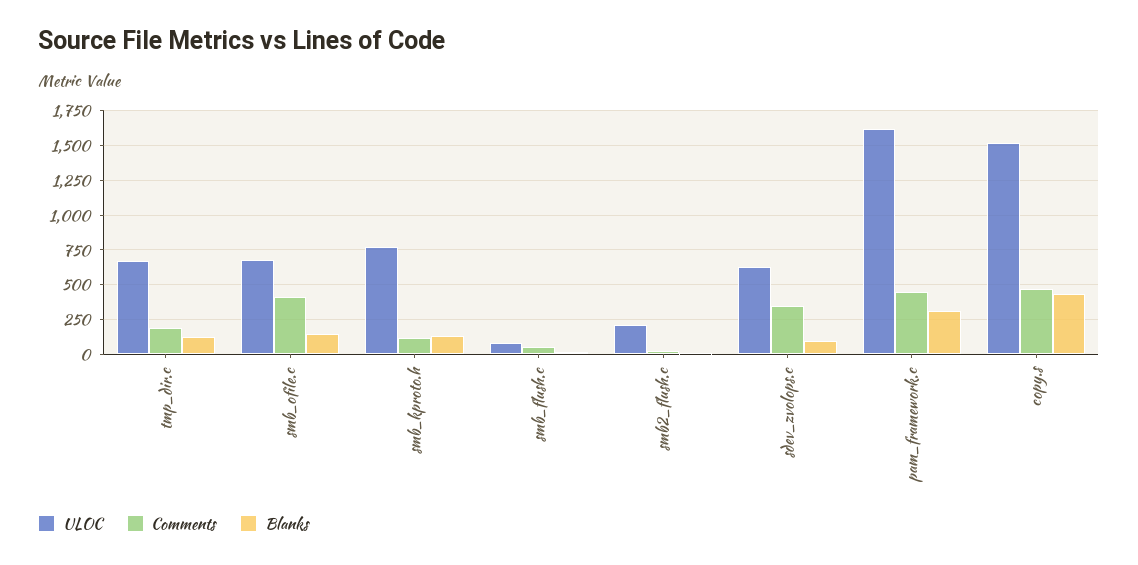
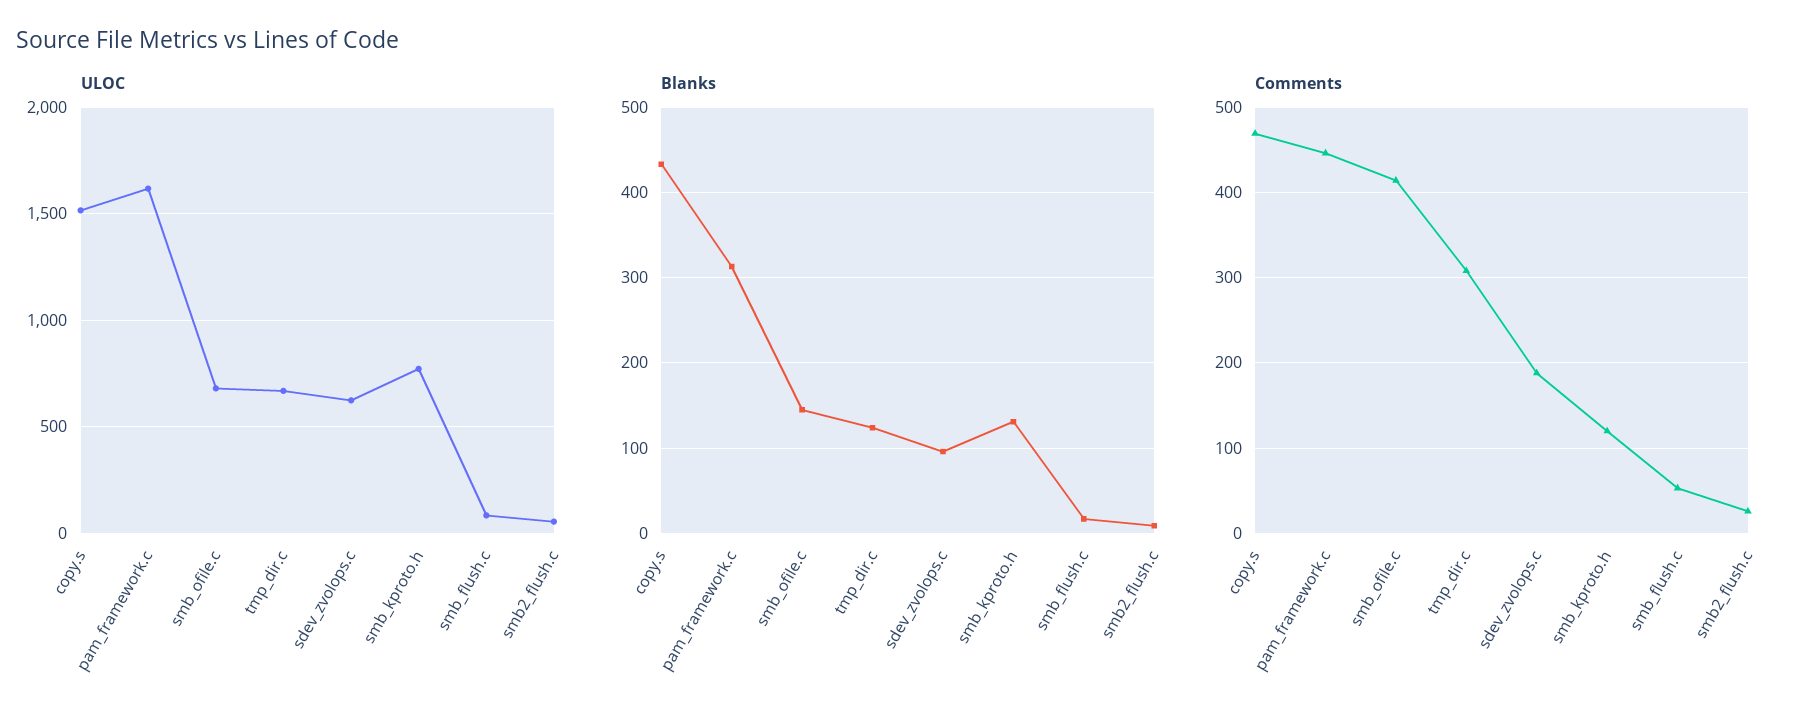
  {
    "ULOC": {
      "tmp_dir.c": 650,
      "smb_ofile.c": 700,
      "smb_kproto.h": 750,
      "smb_flush.c": 100,
-     "smb2_flush.c": 200,
+     "smb2_flush.c": 50,
      "sdev_zvolops.c": 600,
      "pam_framework.c": 1600,
      "copy.s": 1500
    },
    "Comments": {
-     "tmp_dir.c": 200,
+     "tmp_dir.c": 310,
      "smb_ofile.c": 410,
      "smb_kproto.h": 120,
      "smb_flush.c": 50,
      "smb2_flush.c": 30,
-     "sdev_zvolops.c": 350,
+     "sdev_zvolops.c": 190,
      "pam_framework.c": 450,
      "copy.s": 470
    },
    "Blanks": {
      "tmp_dir.c": 120,
      "smb_ofile.c": 150,
      "smb_kproto.h": 130,
      "smb_flush.c": 20,
      "smb2_flush.c": 10,
      "sdev_zvolops.c": 100,
      "pam_framework.c": 310,
      "copy.s": 430
    }
  }

